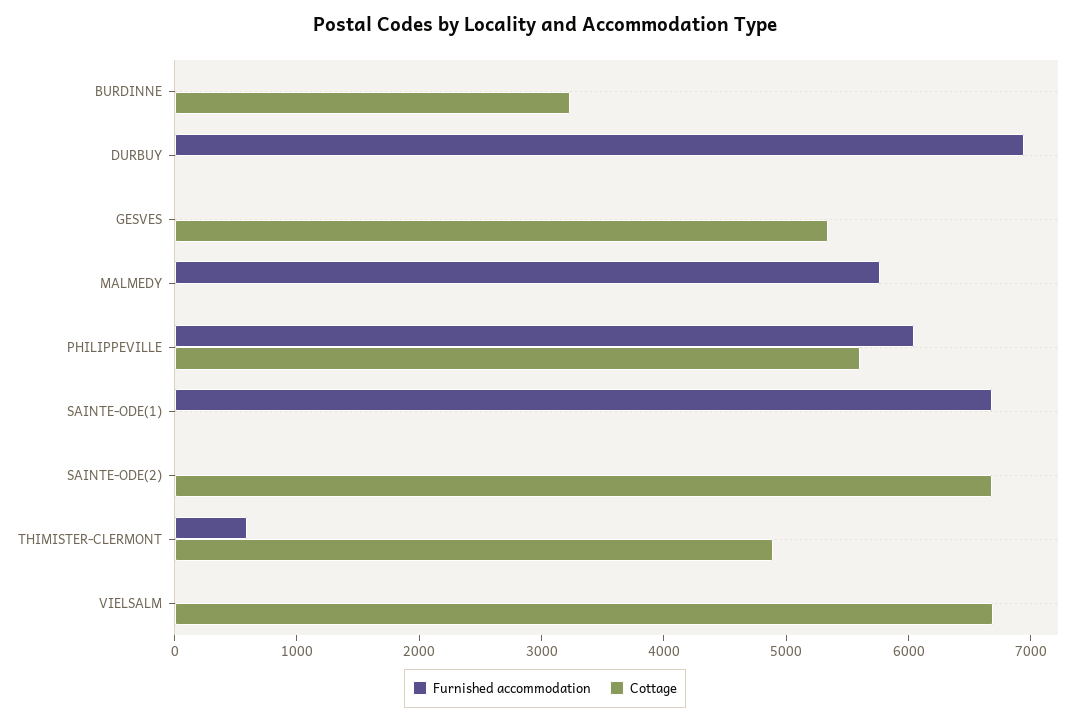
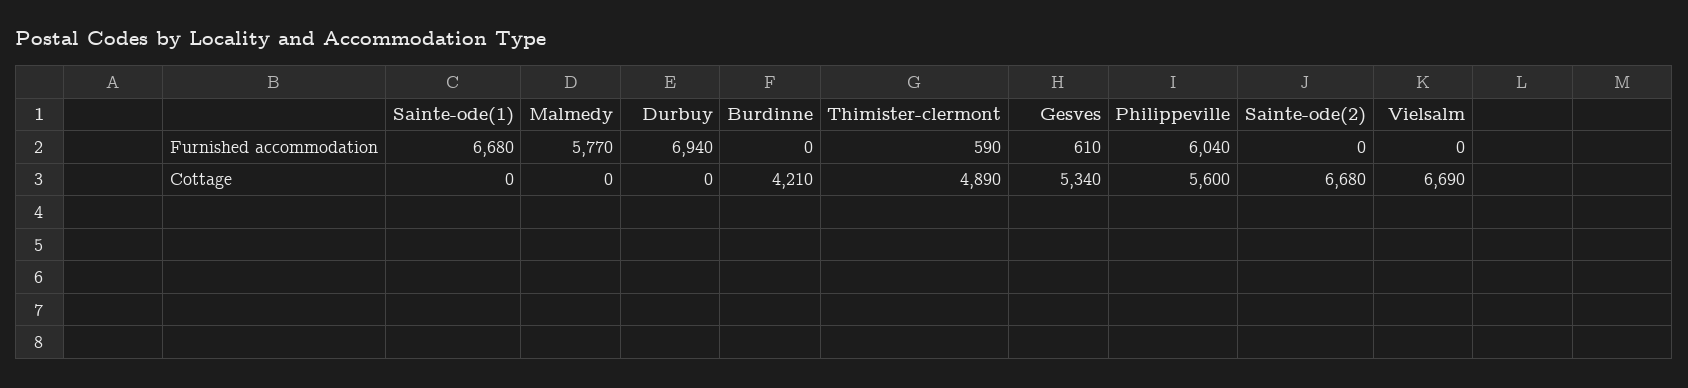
  {
    "Furnished accommodation": {
      "BURDINNE": 0,
      "DURBUY": 6940,
-     "GESVES": 0,
+     "GESVES": 610,
      "MALMEDY": 5770,
      "PHILIPPEVILLE": 6040,
      "SAINTE-ODE(1)": 6680,
      "SAINTE-ODE(2)": 0,
      "THIMISTER-CLERMONT": 590,
      "VIELSALM": 0
    },
    "Cottage": {
-     "BURDINNE": 3200,
+     "BURDINNE": 4210,
      "DURBUY": 0,
      "GESVES": 5340,
      "MALMEDY": 0,
      "PHILIPPEVILLE": 5600,
      "SAINTE-ODE(1)": 0,
      "SAINTE-ODE(2)": 6680,
      "THIMISTER-CLERMONT": 4890,
      "VIELSALM": 6690
    }
  }

